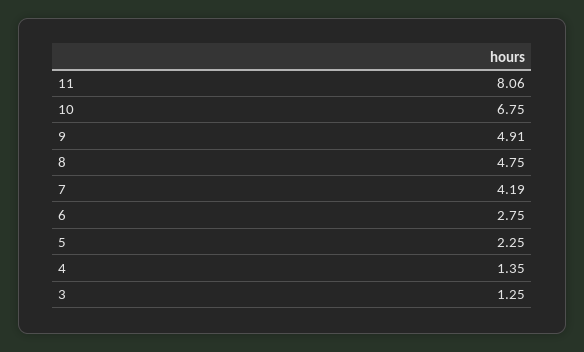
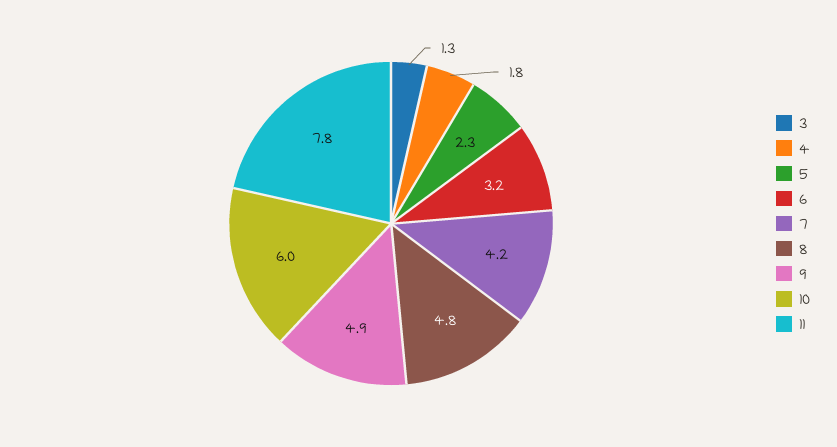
  {
-   "11": 8.06,
+   "11": 7.8,
-   "10": 6.75,
+   "10": 6,
    "9": 4.91,
    "8": 4.75,
    "7": 4.19,
-   "6": 2.75,
+   "6": 3.2,
    "5": 2.25,
-   "4": 1.35,
+   "4": 1.8,
    "3": 1.25
  }

